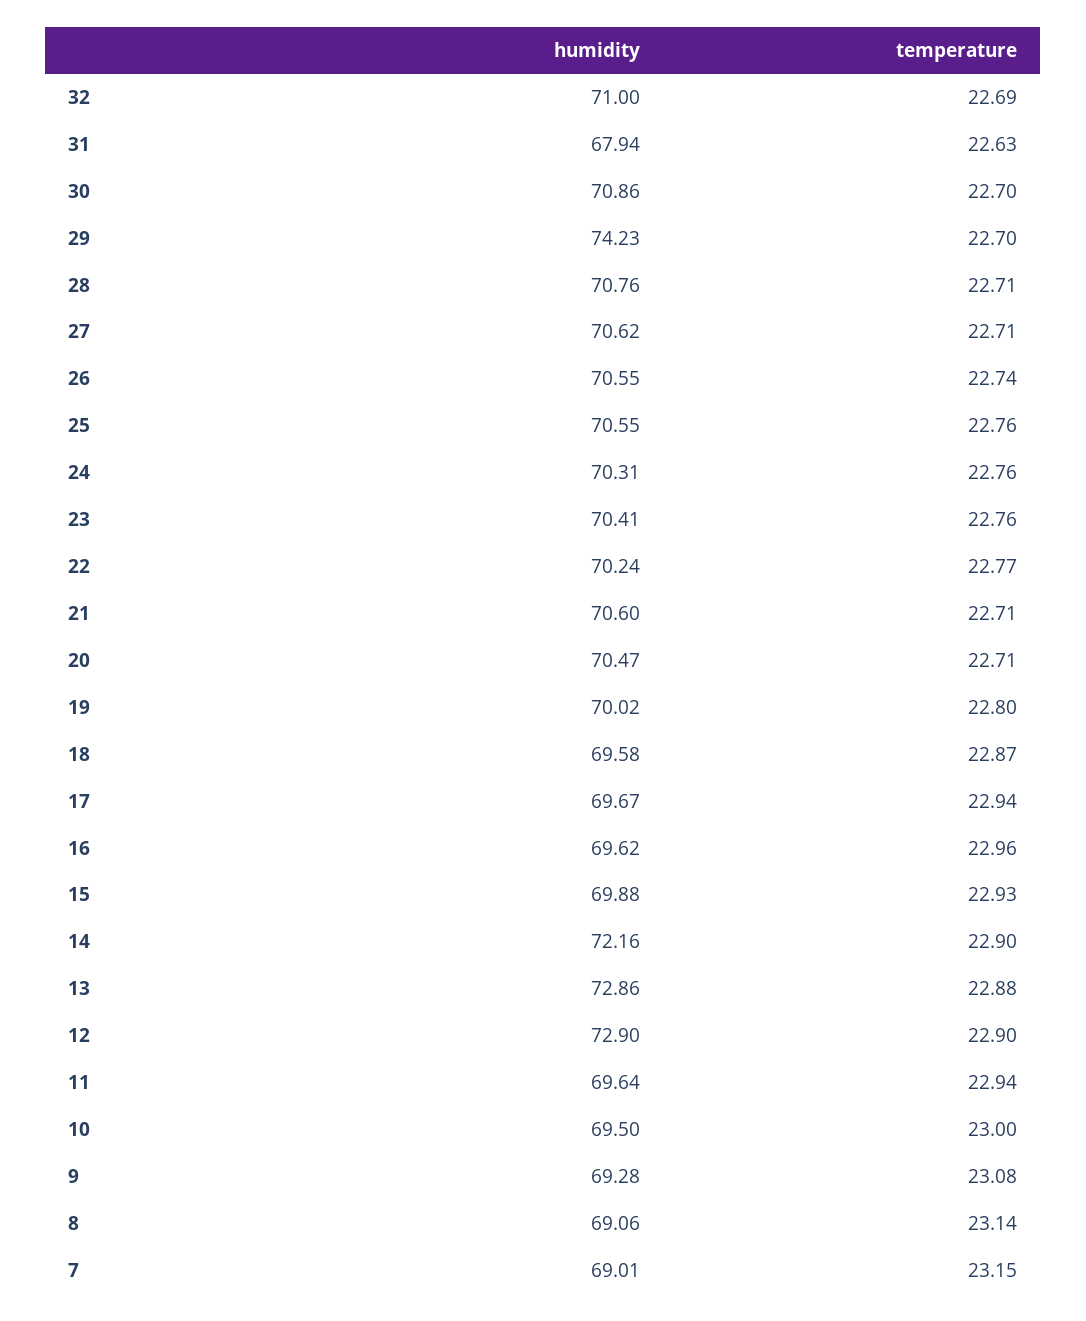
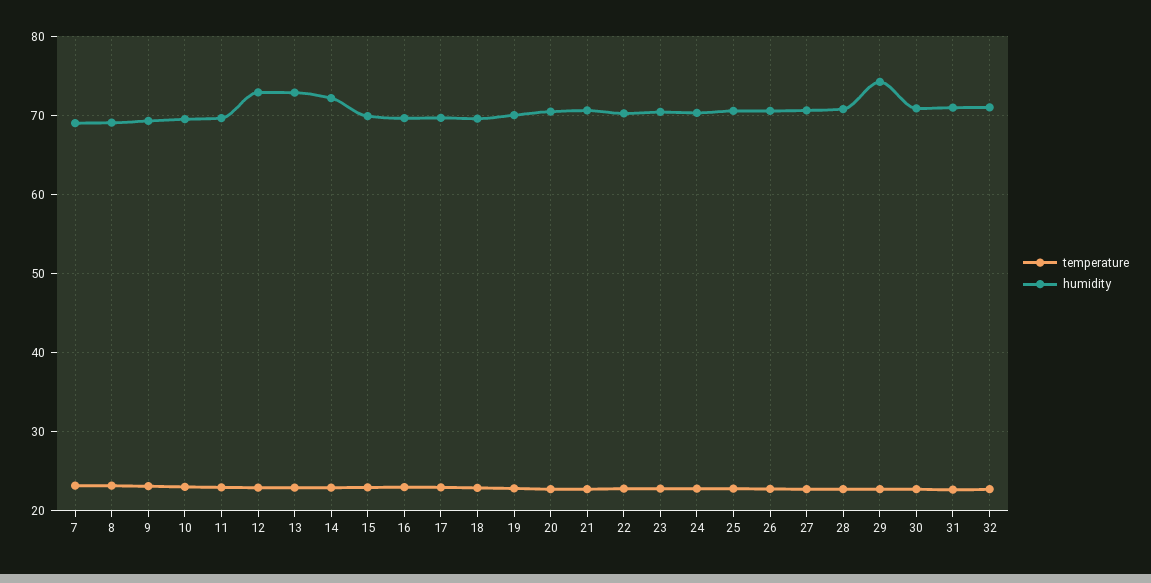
  {
    "humidity": {
      "32": 71,
-     "31": 67.94,
+     "31": 71,
      "30": 70.86,
      "29": 74.23,
      "28": 70.76,
      "27": 70.62,
      "26": 70.55,
      "25": 70.55,
      "24": 70.31,
      "23": 70.41,
      "22": 70.24,
      "21": 70.6,
      "20": 70.47,
      "19": 70.02,
      "18": 69.58,
      "17": 69.67,
      "16": 69.62,
      "15": 69.88,
      "14": 72.16,
      "13": 72.86,
      "12": 72.9,
      "11": 69.64,
      "10": 69.5,
      "9": 69.28,
      "8": 69.06,
      "7": 69.01
    },
    "temperature": {
      "32": 22.69,
      "31": 22.63,
      "30": 22.7,
      "29": 22.7,
      "28": 22.71,
      "27": 22.71,
      "26": 22.74,
      "25": 22.76,
      "24": 22.76,
      "23": 22.76,
      "22": 22.77,
      "21": 22.71,
      "20": 22.71,
      "19": 22.8,
      "18": 22.87,
      "17": 22.94,
      "16": 22.96,
      "15": 22.93,
      "14": 22.9,
      "13": 22.88,
      "12": 22.9,
      "11": 22.94,
      "10": 23,
      "9": 23.08,
      "8": 23.14,
      "7": 23.15
    }
  }

